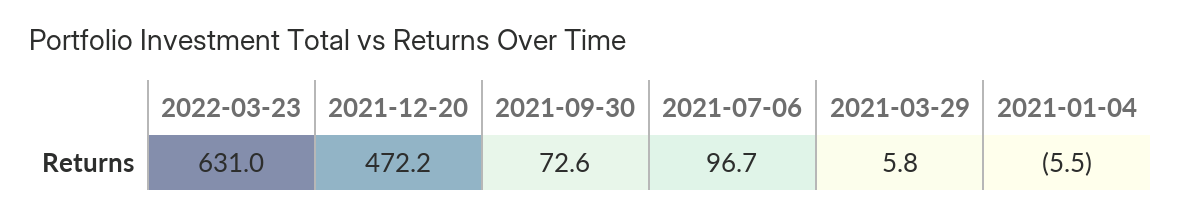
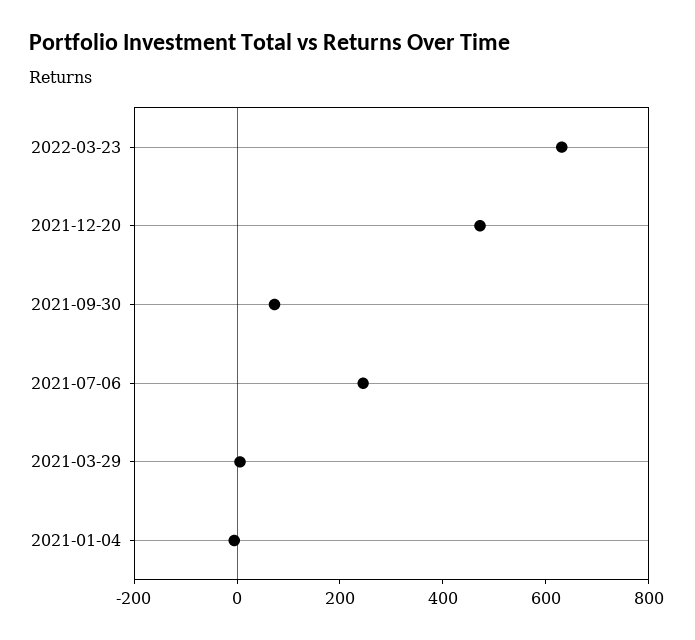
  {
    "2022-03-23": 631,
    "2021-12-20": 472.2,
    "2021-09-30": 72.6,
-   "2021-07-06": 96.7,
+   "2021-07-06": 250,
    "2021-03-29": 5.8,
    "2021-01-04": -5.5
  }

